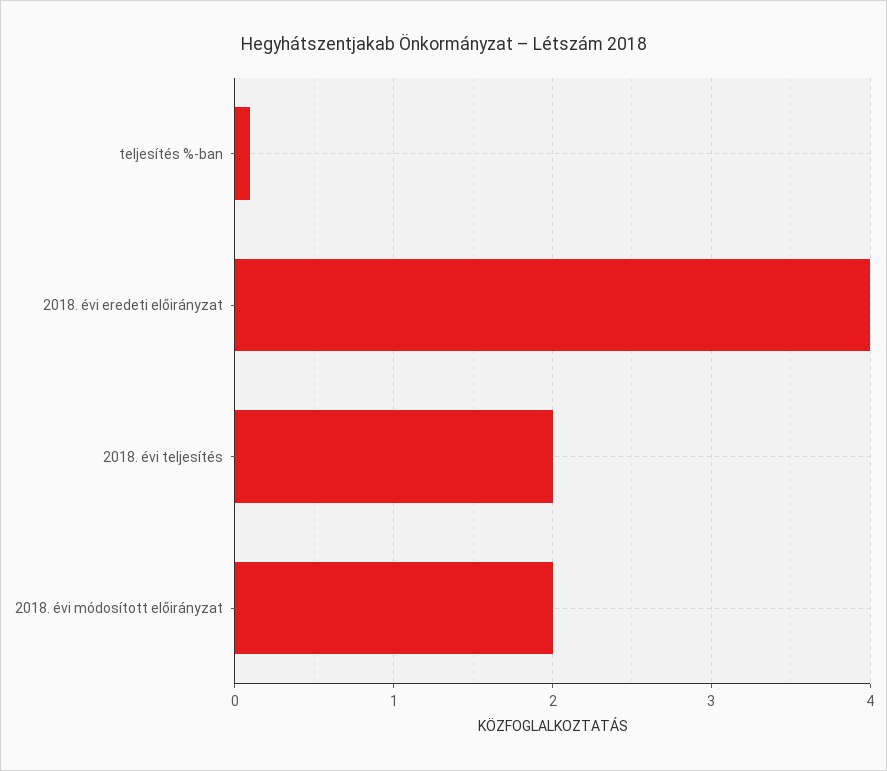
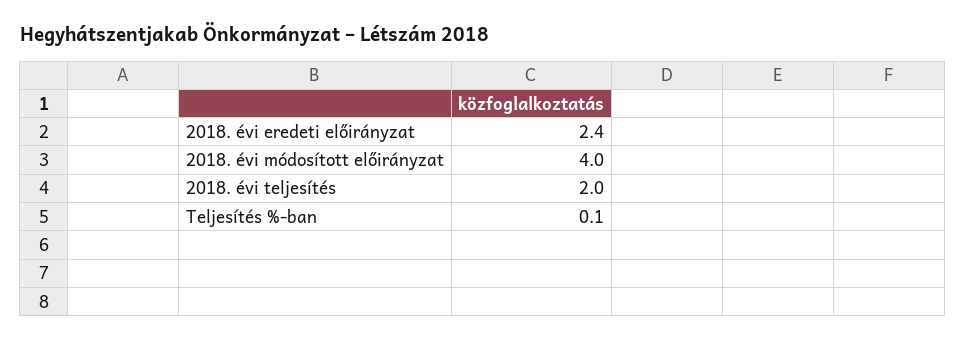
  {
    "teljesítés %-ban": 0.1,
-   "2018. évi eredeti előirányzat": 4,
+   "2018. évi eredeti előirányzat": 2.4,
    "2018. évi teljesítés": 2,
-   "2018. évi módosított előirányzat": 2
+   "2018. évi módosított előirányzat": 4
  }

